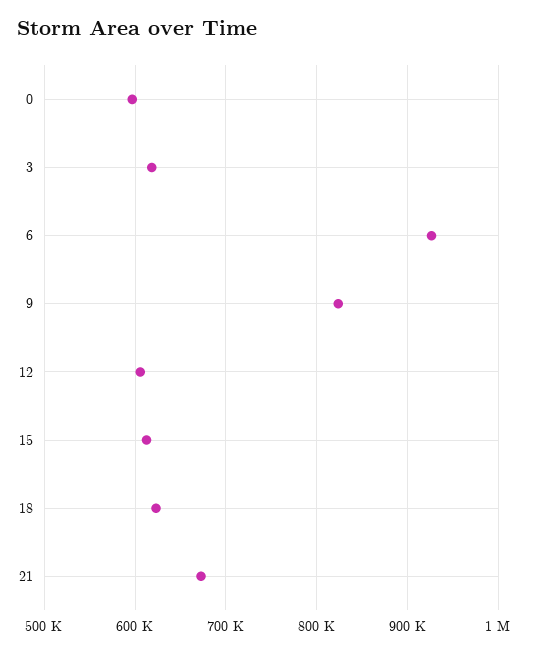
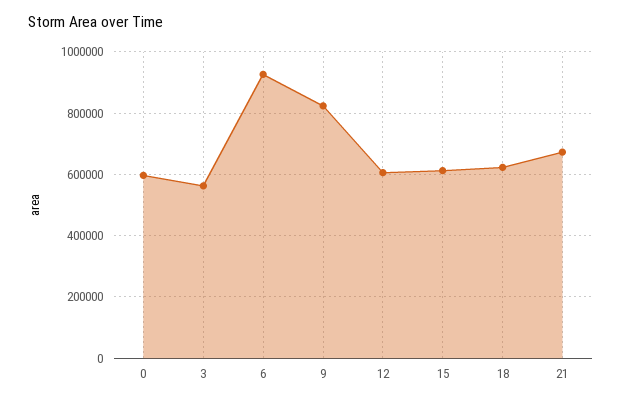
  {
    "0": 600000,
-   "3": 620000,
+   "3": 560000,
    "6": 930000,
    "9": 820000,
    "12": 610000,
    "15": 610000,
    "18": 620000,
    "21": 670000
  }

